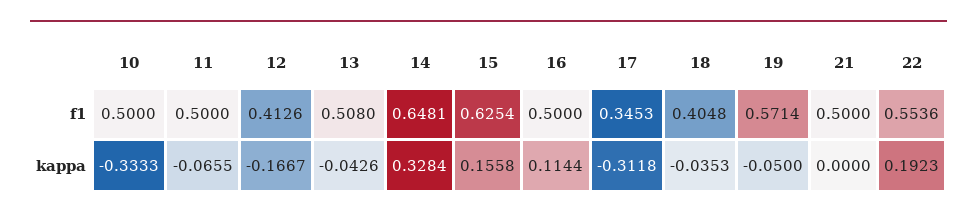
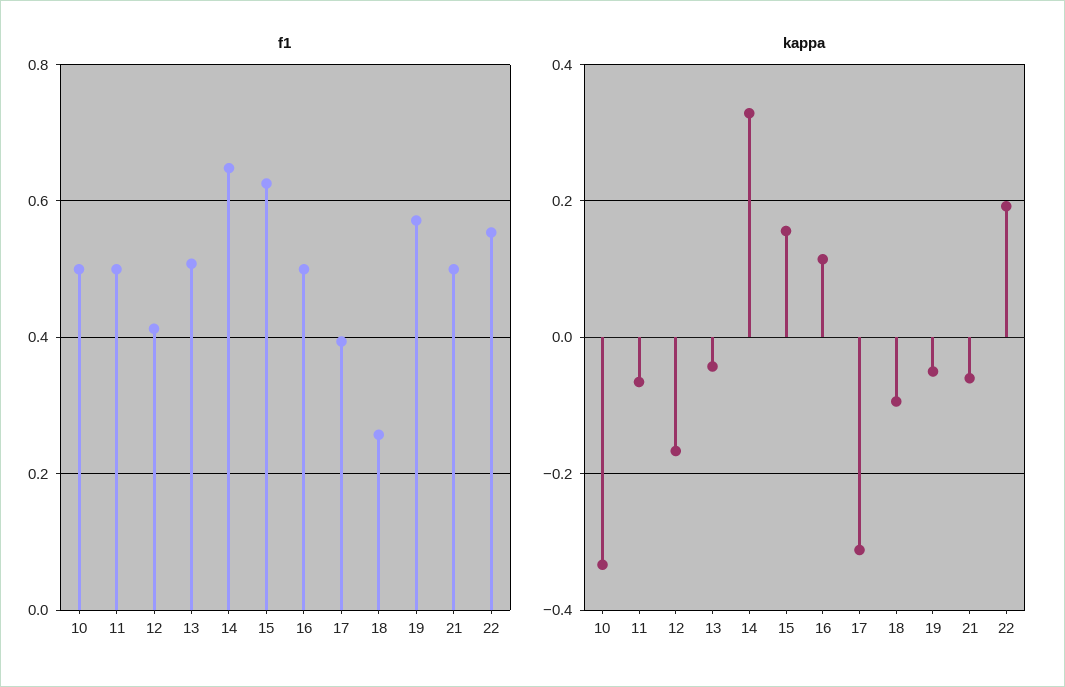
  {
    "f1": {
      "10": 0.5,
      "11": 0.5,
      "12": 0.4126,
      "13": 0.508,
      "14": 0.6481,
      "15": 0.6254,
      "16": 0.5,
-     "17": 0.3453,
+     "17": 0.4,
-     "18": 0.4048,
+     "18": 0.26,
      "19": 0.5714,
      "21": 0.5,
      "22": 0.5536
    },
    "kappa": {
      "10": -0.3333,
      "11": -0.0655,
      "12": -0.1667,
      "13": -0.0426,
      "14": 0.3284,
      "15": 0.1558,
      "16": 0.1144,
      "17": -0.3118,
-     "18": -0.0353,
+     "18": -0.1,
      "19": -0.05,
-     "21": 0,
+     "21": -0.06,
      "22": 0.1923
    }
  }

